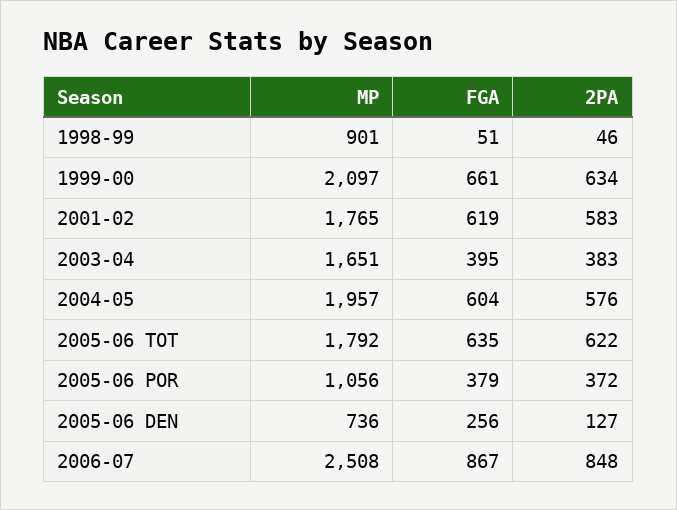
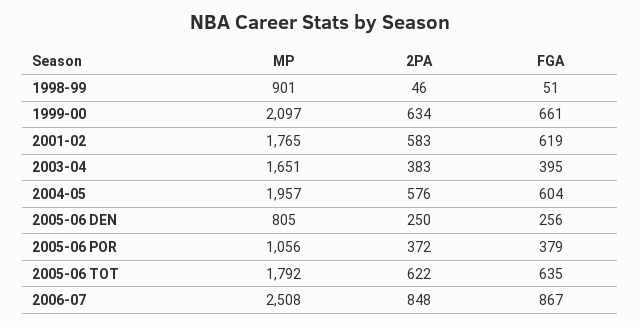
  {
    "MP": {
      "1998-99": 901,
      "1999-00": 2097,
      "2001-02": 1765,
      "2003-04": 1651,
      "2004-05": 1957,
      "2005-06 TOT": 1792,
      "2005-06 POR": 1056,
-     "2005-06 DEN": 736,
+     "2005-06 DEN": 805,
      "2006-07": 2508
    },
    "FGA": {
      "1998-99": 51,
      "1999-00": 661,
      "2001-02": 619,
      "2003-04": 395,
      "2004-05": 604,
      "2005-06 TOT": 635,
      "2005-06 POR": 379,
      "2005-06 DEN": 256,
      "2006-07": 867
    },
    "2PA": {
      "1998-99": 46,
      "1999-00": 634,
      "2001-02": 583,
      "2003-04": 383,
      "2004-05": 576,
      "2005-06 TOT": 622,
      "2005-06 POR": 372,
-     "2005-06 DEN": 127,
+     "2005-06 DEN": 250,
      "2006-07": 848
    }
  }

